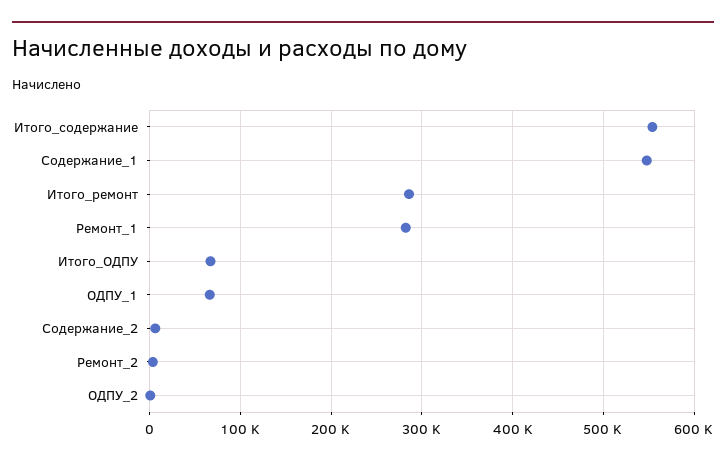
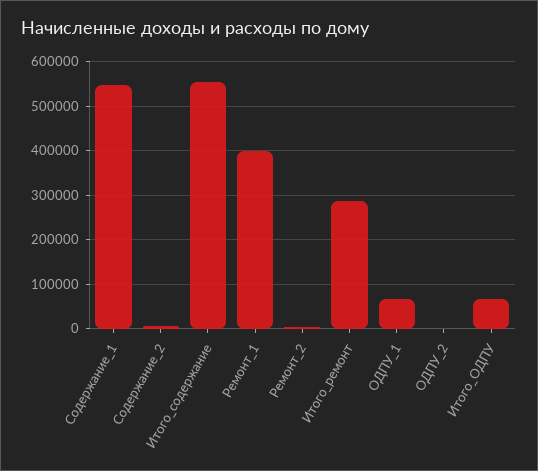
  {
    "Итого_содержание": 550000,
    "Содержание_1": 550000,
    "Итого_ремонт": 290000,
-   "Ремонт_1": 280000,
+   "Ремонт_1": 400000,
    "Итого_ОДПУ": 70000,
    "ОДПУ_1": 70000,
    "Содержание_2": 10000,
    "Ремонт_2": 0,
    "ОДПУ_2": 0
  }

